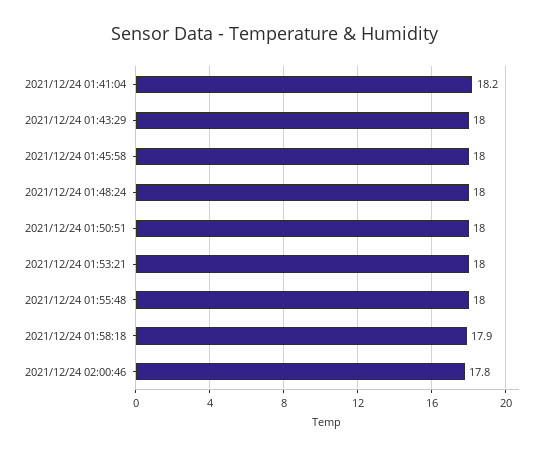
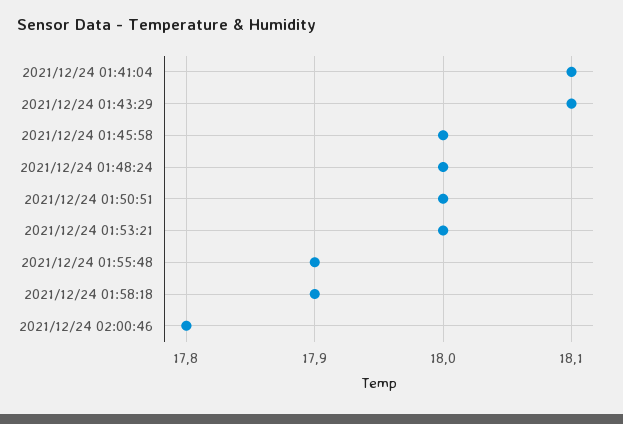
  {
-   "2021/12/24 01:41:04": 18.2,
+   "2021/12/24 01:41:04": 18.1,
-   "2021/12/24 01:43:29": 18,
+   "2021/12/24 01:43:29": 18.1,
    "2021/12/24 01:45:58": 18,
    "2021/12/24 01:48:24": 18,
    "2021/12/24 01:50:51": 18,
    "2021/12/24 01:53:21": 18,
-   "2021/12/24 01:55:48": 18,
+   "2021/12/24 01:55:48": 17.9,
    "2021/12/24 01:58:18": 17.9,
    "2021/12/24 02:00:46": 17.8
  }

